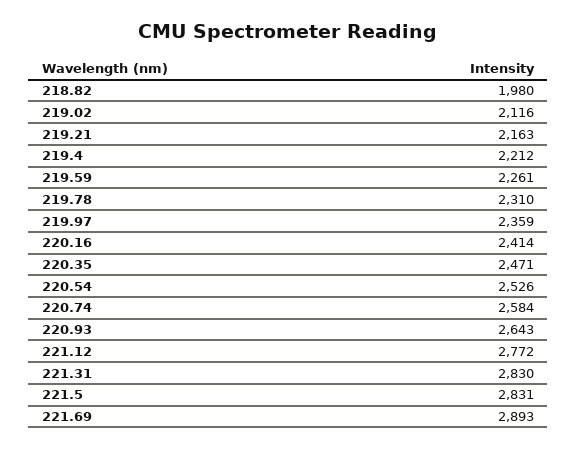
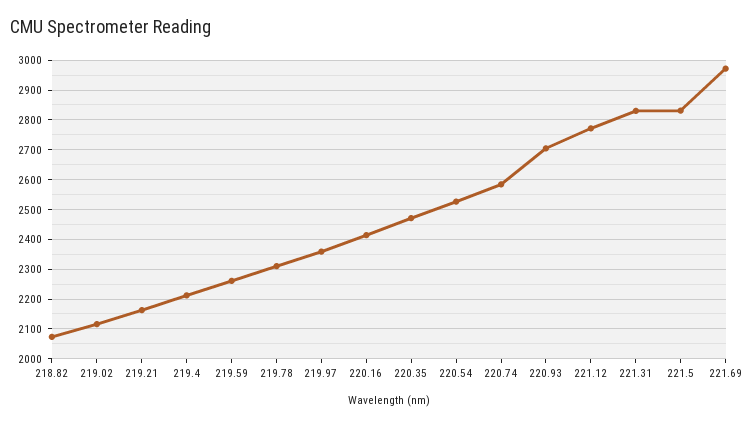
  {
-   "218.82": 1980,
+   "218.82": 2075,
    "219.02": 2116,
    "219.21": 2163,
    "219.4": 2212,
    "219.59": 2261,
    "219.78": 2310,
    "219.97": 2359,
    "220.16": 2414,
    "220.35": 2471,
    "220.54": 2526,
    "220.74": 2584,
-   "220.93": 2643,
+   "220.93": 2700,
    "221.12": 2772,
    "221.31": 2830,
    "221.5": 2831,
-   "221.69": 2893
+   "221.69": 2975
  }

